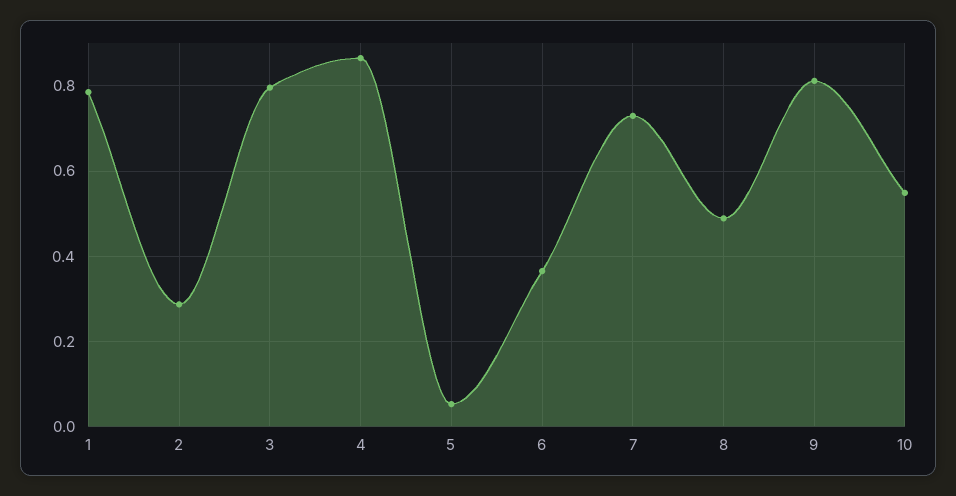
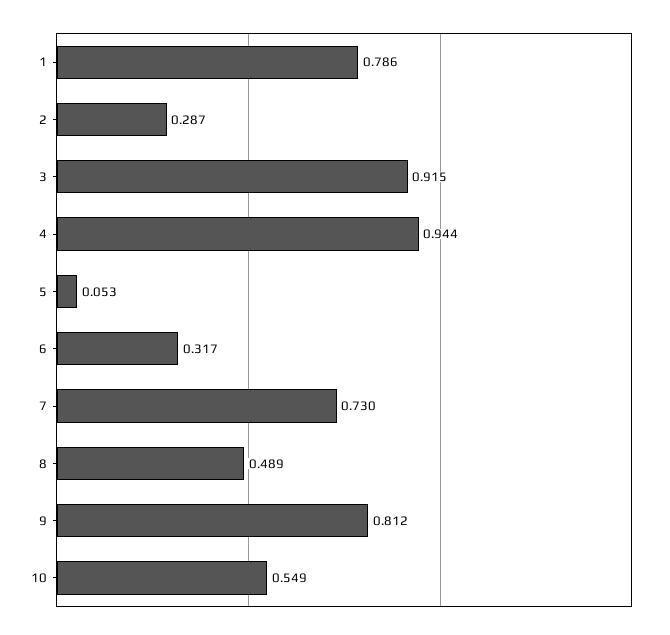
  {
    "1": 0.786,
    "2": 0.287,
-   "3": 0.8,
+   "3": 0.915,
-   "4": 0.86,
+   "4": 0.944,
    "5": 0.053,
-   "6": 0.36,
+   "6": 0.317,
    "7": 0.73,
    "8": 0.489,
    "9": 0.812,
    "10": 0.549
  }

